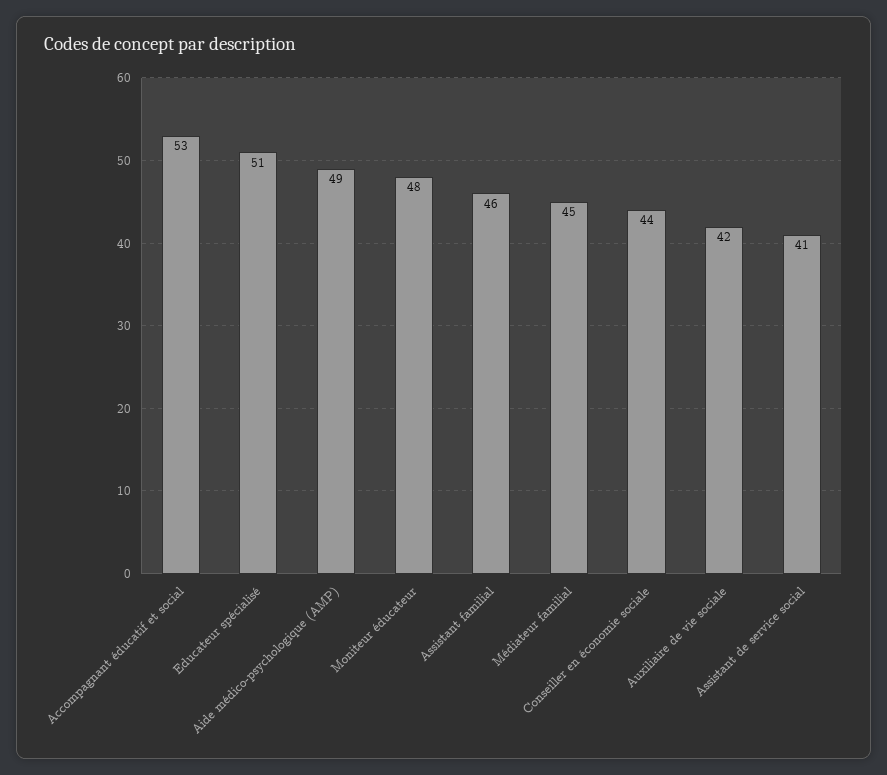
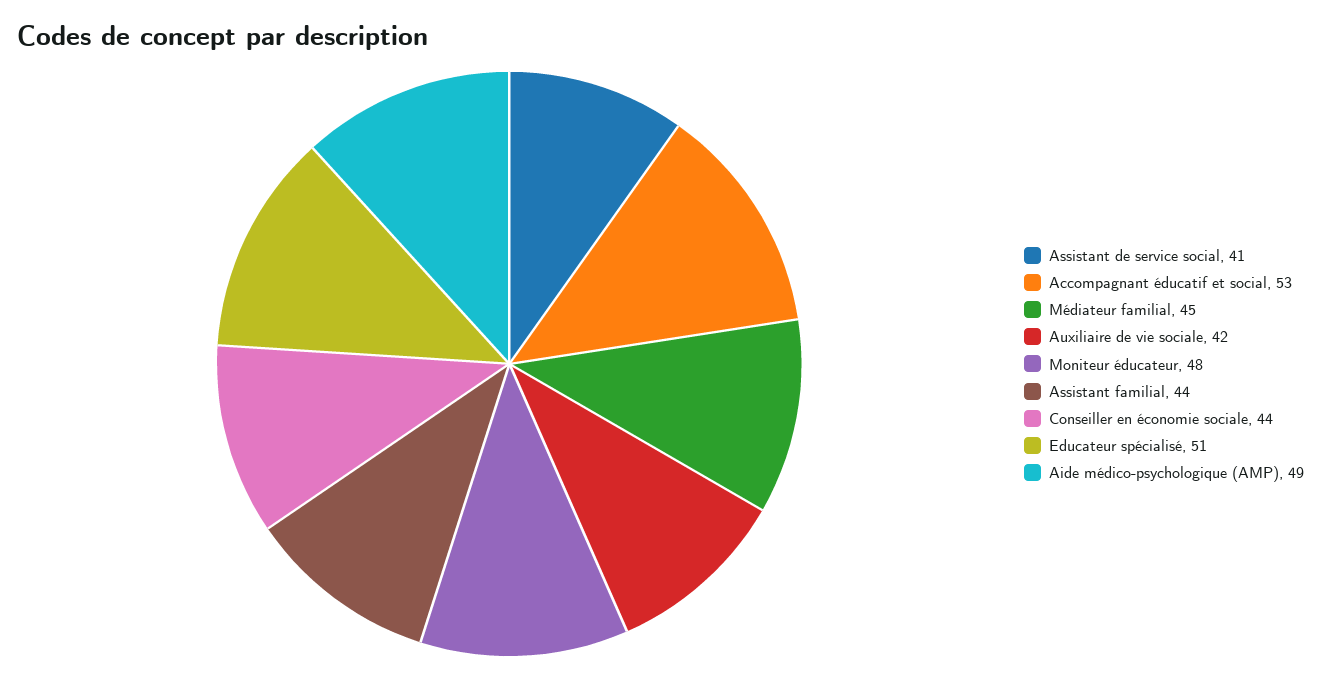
  {
    "Accompagnant éducatif et social": 53,
    "Educateur spécialisé": 51,
    "Aide médico-psychologique (AMP)": 49,
    "Moniteur éducateur": 48,
-   "Assistant familial": 46,
+   "Assistant familial": 44,
    "Médiateur familial": 45,
    "Conseiller en économie sociale": 44,
    "Auxiliaire de vie sociale": 42,
    "Assistant de service social": 41
  }

